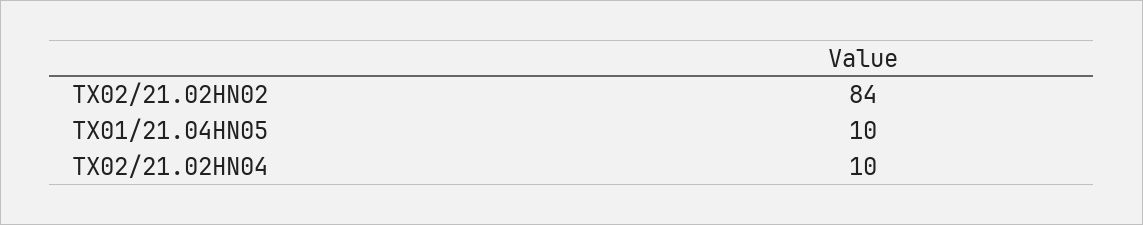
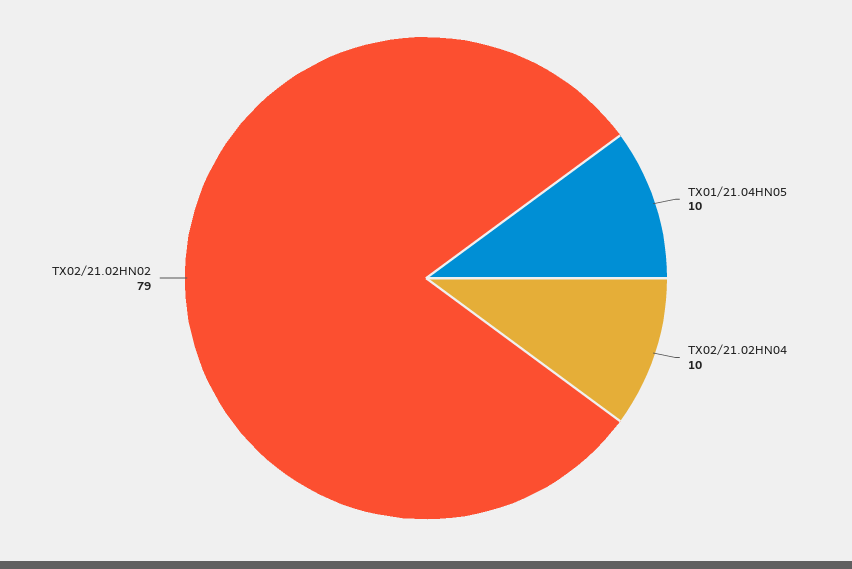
  {
-   "TX02/21.02HN02": 84,
+   "TX02/21.02HN02": 79,
    "TX01/21.04HN05": 10,
    "TX02/21.02HN04": 10
  }

